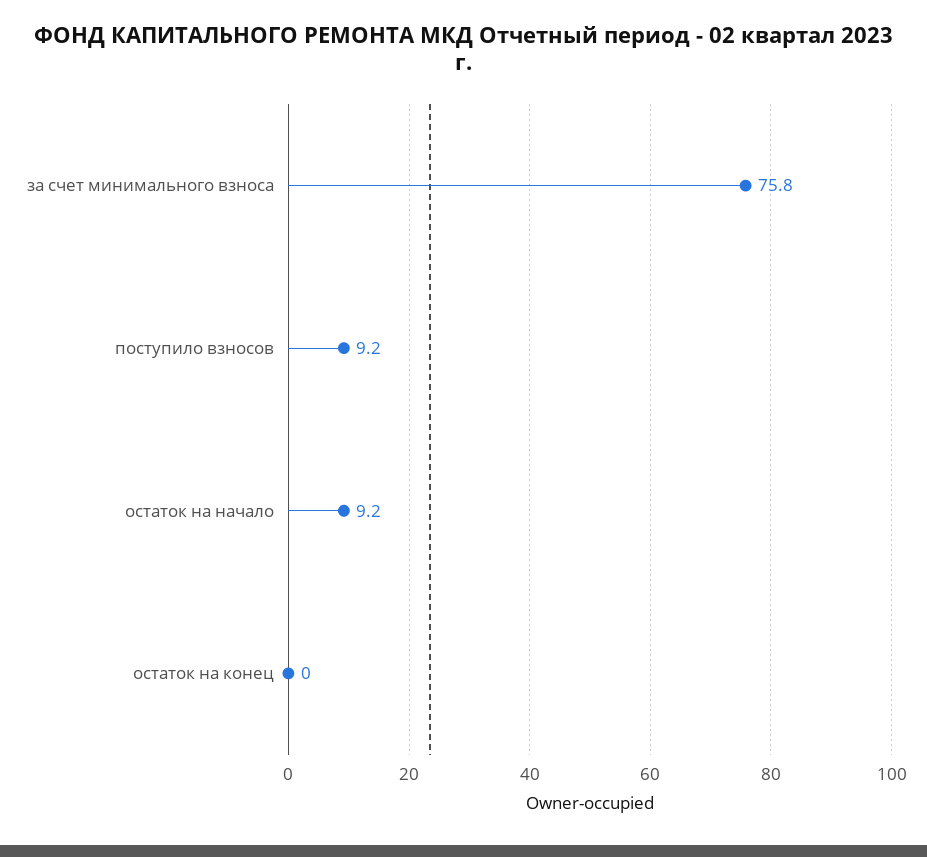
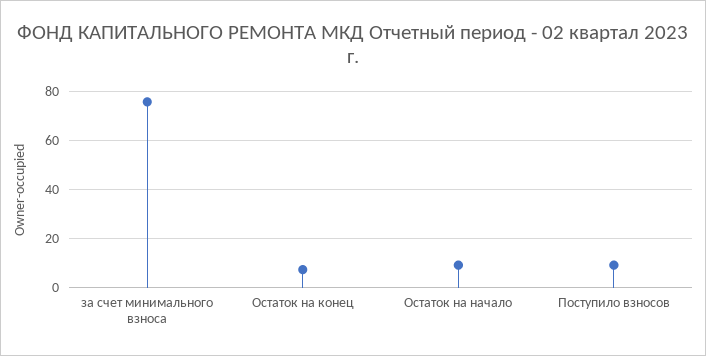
  {
    "за счет минимального взноса": 75.8,
    "поступило взносов": 9.2,
    "остаток на начало": 9.2,
-   "остаток на конец": 0
+   "остаток на конец": 7.5
  }

